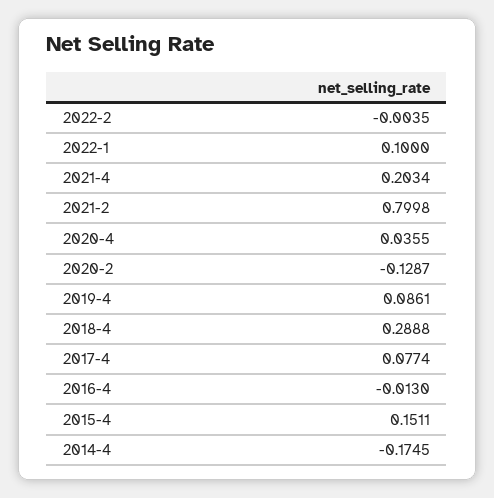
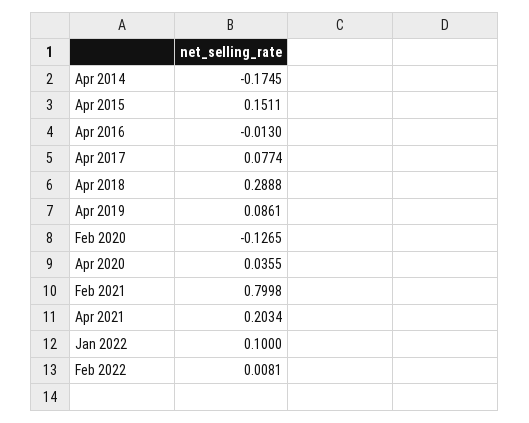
  {
-   "2022-2": -0.0035,
+   "2022-2": 0.0081,
    "2022-1": 0.1,
    "2021-4": 0.2034,
    "2021-2": 0.7998,
    "2020-4": 0.0355,
-   "2020-2": -0.1287,
+   "2020-2": -0.1265,
    "2019-4": 0.0861,
    "2018-4": 0.2888,
    "2017-4": 0.0774,
    "2016-4": -0.013,
    "2015-4": 0.1511,
    "2014-4": -0.1745
  }

